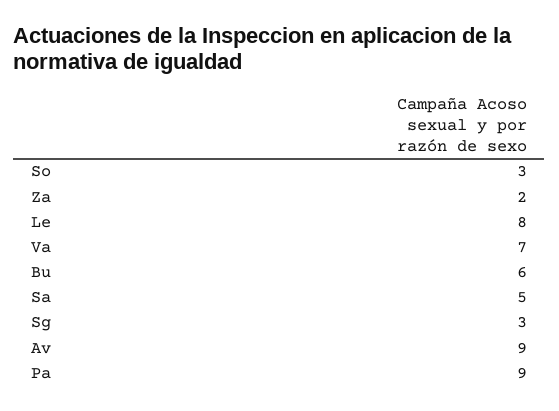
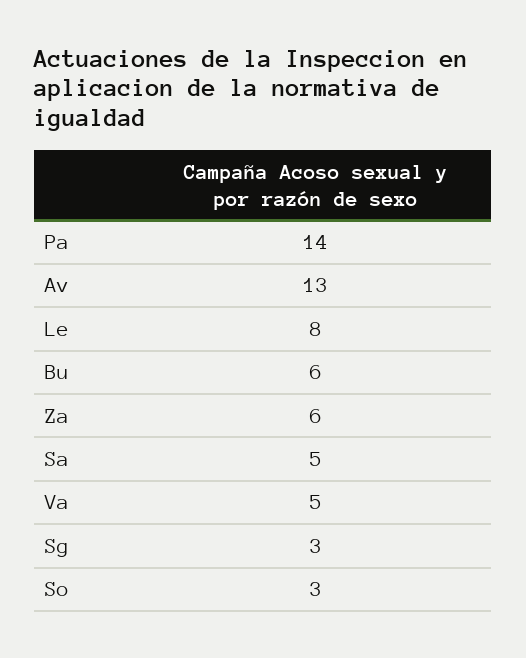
  {
    "So": 3,
-   "Za": 2,
+   "Za": 6,
    "Le": 8,
-   "Va": 7,
+   "Va": 5,
    "Bu": 6,
    "Sa": 5,
    "Sg": 3,
-   "Av": 9,
+   "Av": 13,
-   "Pa": 9
+   "Pa": 14
  }

